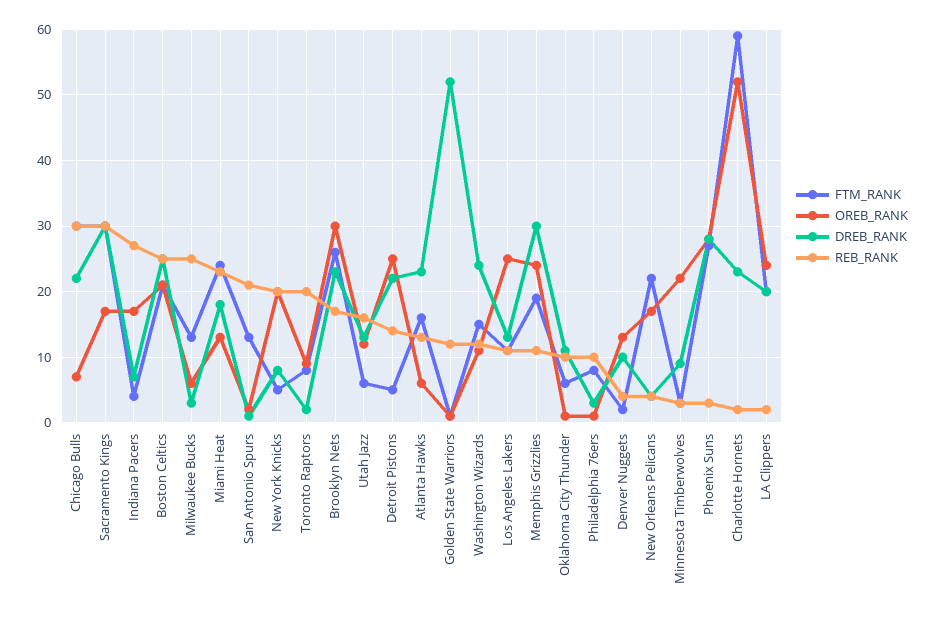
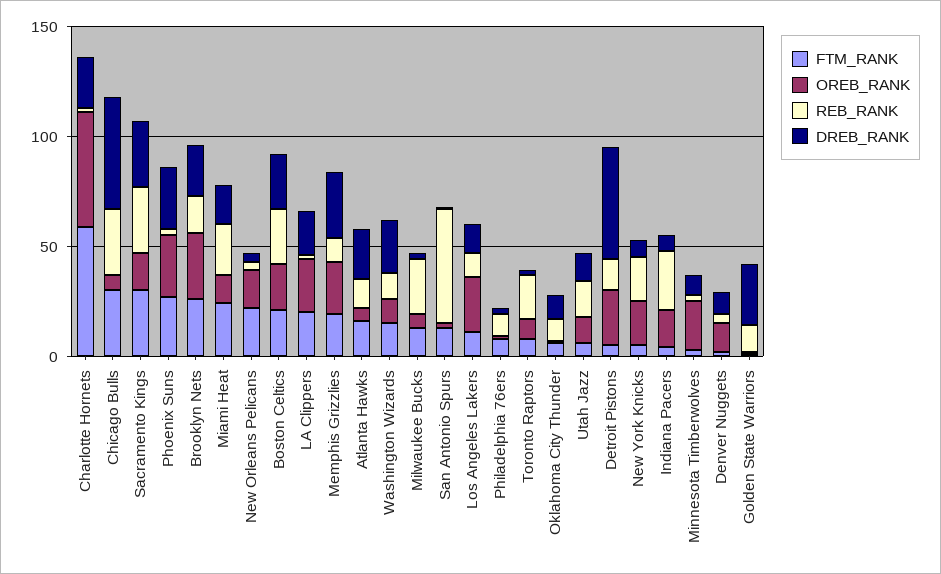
  {
    "FTM_RANK": {
      "Chicago Bulls": 30,
      "Sacramento Kings": 30,
      "Indiana Pacers": 4,
      "Boston Celtics": 21,
      "Milwaukee Bucks": 13,
      "Miami Heat": 24,
      "San Antonio Spurs": 13,
      "New York Knicks": 5,
      "Toronto Raptors": 8,
      "Brooklyn Nets": 26,
      "Utah Jazz": 6,
      "Detroit Pistons": 5,
      "Atlanta Hawks": 16,
      "Golden State Warriors": 1,
      "Washington Wizards": 15,
      "Los Angeles Lakers": 11,
      "Memphis Grizzlies": 19,
      "Oklahoma City Thunder": 6,
      "Philadelphia 76ers": 8,
      "Denver Nuggets": 2,
      "New Orleans Pelicans": 22,
      "Minnesota Timberwolves": 3,
      "Phoenix Suns": 27,
      "Charlotte Hornets": 59,
      "LA Clippers": 20
    },
    "OREB_RANK": {
      "Chicago Bulls": 7,
      "Sacramento Kings": 17,
      "Indiana Pacers": 17,
      "Boston Celtics": 21,
      "Milwaukee Bucks": 6,
      "Miami Heat": 13,
      "San Antonio Spurs": 2,
      "New York Knicks": 20,
      "Toronto Raptors": 9,
      "Brooklyn Nets": 30,
      "Utah Jazz": 12,
      "Detroit Pistons": 25,
      "Atlanta Hawks": 6,
      "Golden State Warriors": 1,
      "Washington Wizards": 11,
      "Los Angeles Lakers": 25,
      "Memphis Grizzlies": 24,
      "Oklahoma City Thunder": 1,
      "Philadelphia 76ers": 1,
      "Denver Nuggets": 13,
      "New Orleans Pelicans": 17,
      "Minnesota Timberwolves": 22,
      "Phoenix Suns": 28,
      "Charlotte Hornets": 52,
      "LA Clippers": 24
    },
    "DREB_RANK": {
-     "Chicago Bulls": 22,
+     "Chicago Bulls": 50,
      "Sacramento Kings": 30,
      "Indiana Pacers": 7,
      "Boston Celtics": 25,
      "Milwaukee Bucks": 3,
      "Miami Heat": 18,
      "San Antonio Spurs": 1,
      "New York Knicks": 8,
      "Toronto Raptors": 2,
      "Brooklyn Nets": 23,
      "Utah Jazz": 13,
-     "Detroit Pistons": 22,
+     "Detroit Pistons": 50,
      "Atlanta Hawks": 23,
-     "Golden State Warriors": 52,
+     "Golden State Warriors": 30,
      "Washington Wizards": 24,
      "Los Angeles Lakers": 13,
      "Memphis Grizzlies": 30,
      "Oklahoma City Thunder": 11,
      "Philadelphia 76ers": 3,
      "Denver Nuggets": 10,
      "New Orleans Pelicans": 4,
      "Minnesota Timberwolves": 9,
      "Phoenix Suns": 28,
      "Charlotte Hornets": 23,
      "LA Clippers": 20
    },
    "REB_RANK": {
      "Chicago Bulls": 30,
      "Sacramento Kings": 30,
      "Indiana Pacers": 27,
      "Boston Celtics": 25,
      "Milwaukee Bucks": 25,
      "Miami Heat": 23,
-     "San Antonio Spurs": 21,
+     "San Antonio Spurs": 50,
      "New York Knicks": 20,
      "Toronto Raptors": 20,
      "Brooklyn Nets": 17,
      "Utah Jazz": 16,
      "Detroit Pistons": 14,
      "Atlanta Hawks": 13,
      "Golden State Warriors": 12,
      "Washington Wizards": 12,
      "Los Angeles Lakers": 11,
      "Memphis Grizzlies": 11,
      "Oklahoma City Thunder": 10,
      "Philadelphia 76ers": 10,
      "Denver Nuggets": 4,
      "New Orleans Pelicans": 4,
      "Minnesota Timberwolves": 3,
      "Phoenix Suns": 3,
      "Charlotte Hornets": 2,
      "LA Clippers": 2
    }
  }

